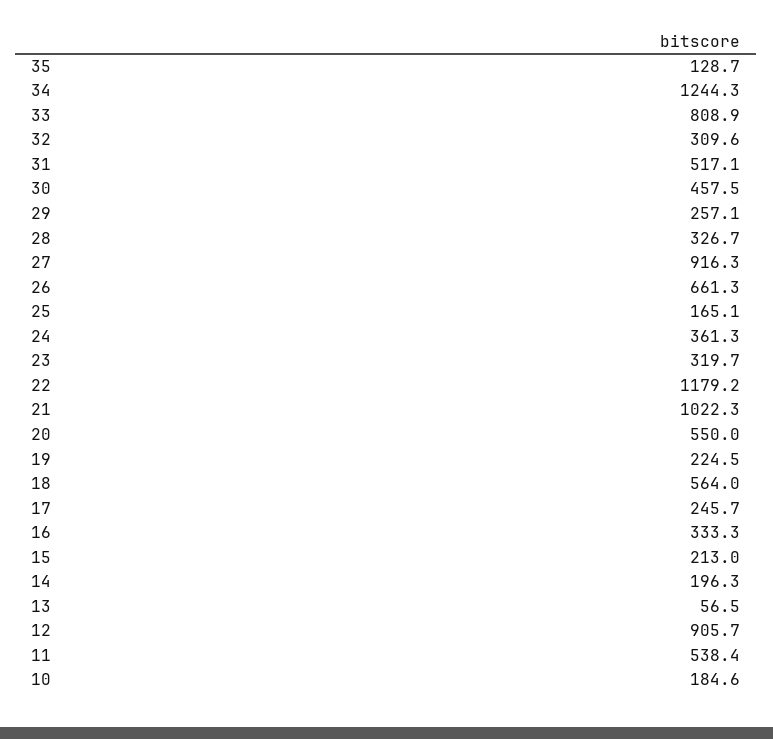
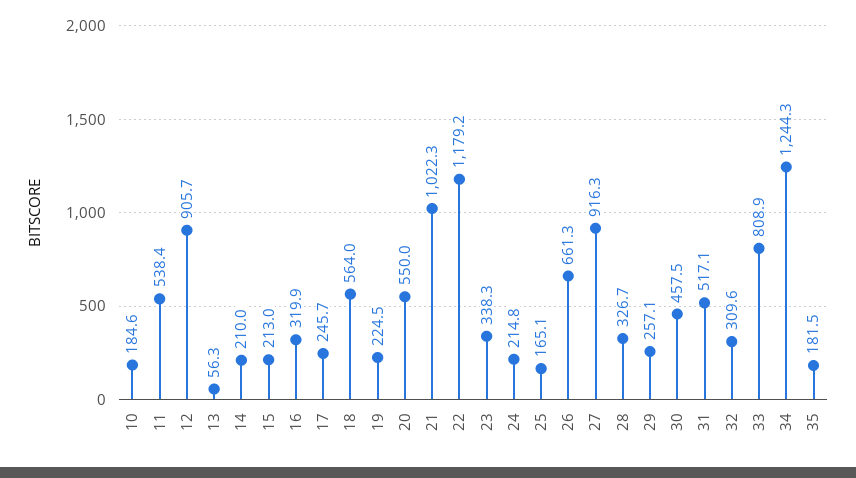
  {
-   "35": 128.7,
+   "35": 181.5,
    "34": 1244.3,
    "33": 808.9,
    "32": 309.6,
    "31": 517.1,
    "30": 457.5,
    "29": 257.1,
    "28": 326.7,
    "27": 916.3,
    "26": 661.3,
    "25": 165.1,
-   "24": 361.3,
+   "24": 214.8,
-   "23": 319.7,
+   "23": 338.3,
    "22": 1179.2,
    "21": 1022.3,
    "20": 550,
    "19": 224.5,
    "18": 564,
    "17": 245.7,
-   "16": 333.3,
+   "16": 319.9,
    "15": 213,
-   "14": 196.3,
+   "14": 210,
-   "13": 56.5,
+   "13": 56.3,
    "12": 905.7,
    "11": 538.4,
    "10": 184.6
  }

